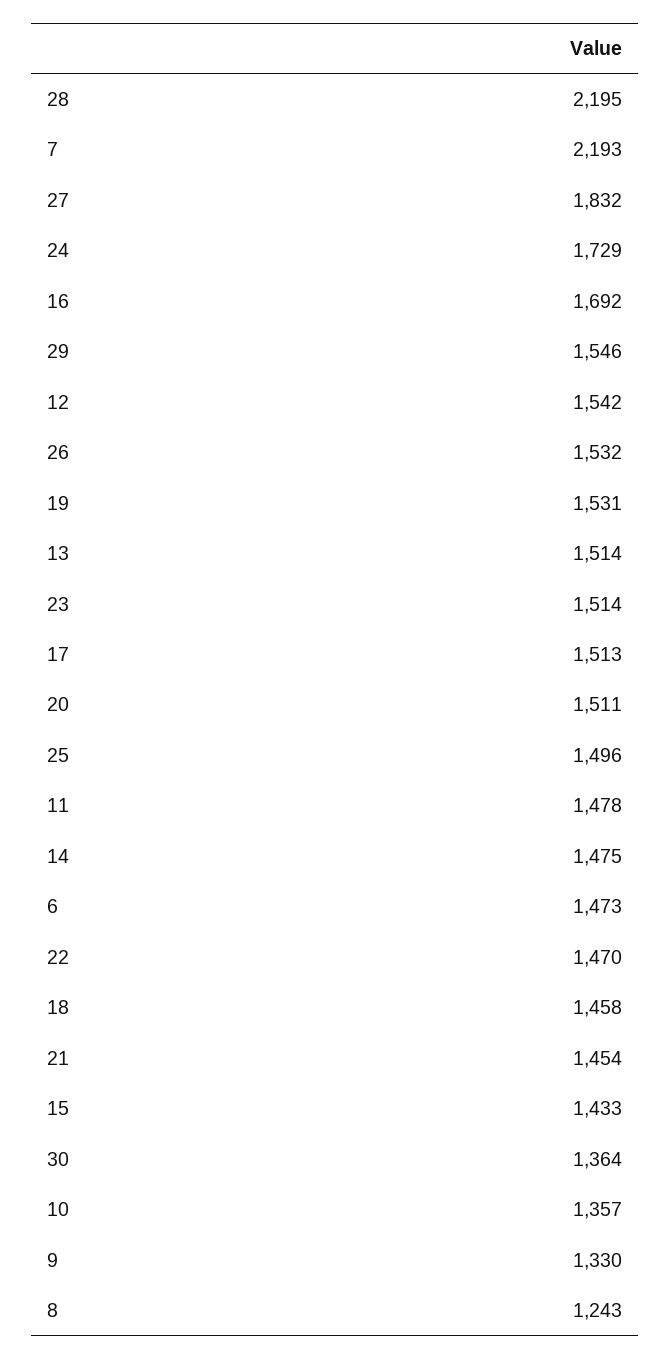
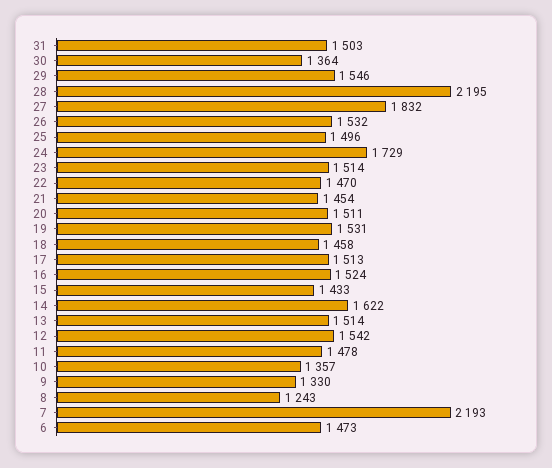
  {
    "28": 2195,
    "7": 2193,
    "27": 1832,
    "24": 1729,
-   "16": 1692,
+   "16": 1524,
    "29": 1546,
    "12": 1542,
    "26": 1532,
    "19": 1531,
    "13": 1514,
    "23": 1514,
    "17": 1513,
    "20": 1511,
    "25": 1496,
    "11": 1478,
-   "14": 1475,
+   "14": 1622,
    "6": 1473,
    "22": 1470,
    "18": 1458,
    "21": 1454,
    "15": 1433,
    "30": 1364,
    "10": 1357,
    "9": 1330,
-   "8": 1243
+   "8": 1243,
+   "31": 1503
  }

